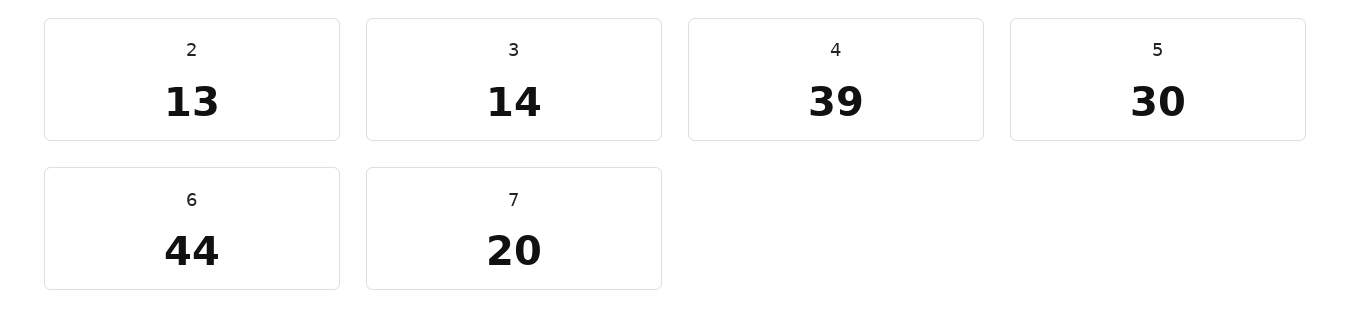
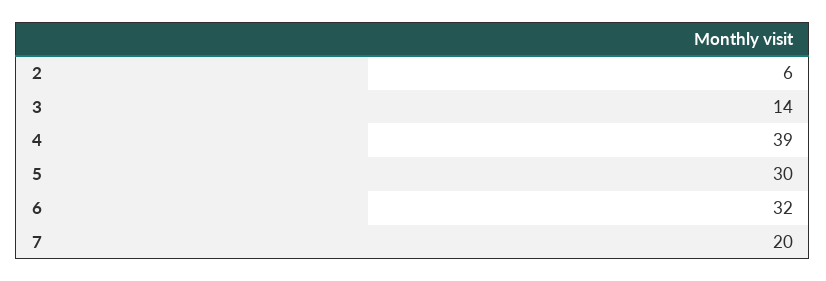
  {
-   "2": 13,
+   "2": 6,
    "3": 14,
    "4": 39,
    "5": 30,
-   "6": 44,
+   "6": 32,
    "7": 20
  }

